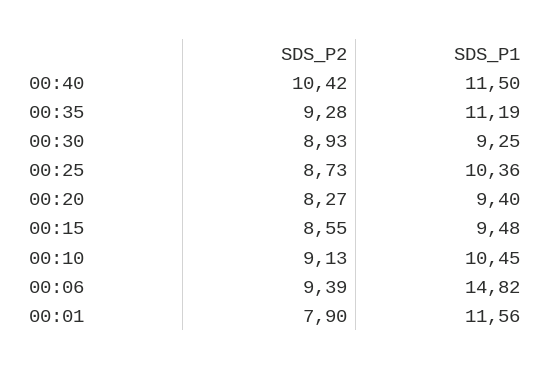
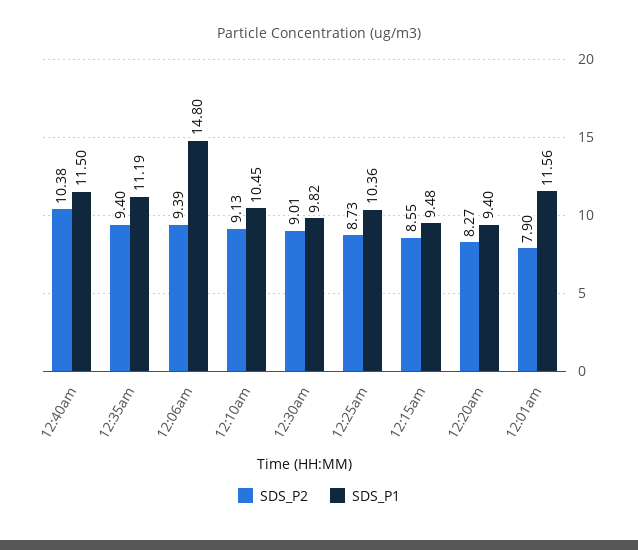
  {
    "SDS_P2": {
-     "00:40": 10.42,
+     "00:40": 10.38,
-     "00:35": 9.28,
+     "00:35": 9.4,
-     "00:30": 8.93,
+     "00:30": 9.01,
      "00:25": 8.73,
      "00:20": 8.27,
      "00:15": 8.55,
      "00:10": 9.13,
      "00:06": 9.39,
      "00:01": 7.9
    },
    "SDS_P1": {
      "00:40": 11.5,
      "00:35": 11.19,
-     "00:30": 9.25,
+     "00:30": 9.82,
      "00:25": 10.36,
      "00:20": 9.4,
      "00:15": 9.48,
      "00:10": 10.45,
-     "00:06": 14.82,
+     "00:06": 14.8,
      "00:01": 11.56
    }
  }

